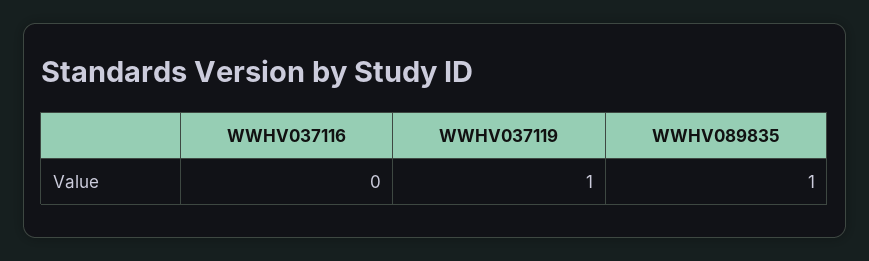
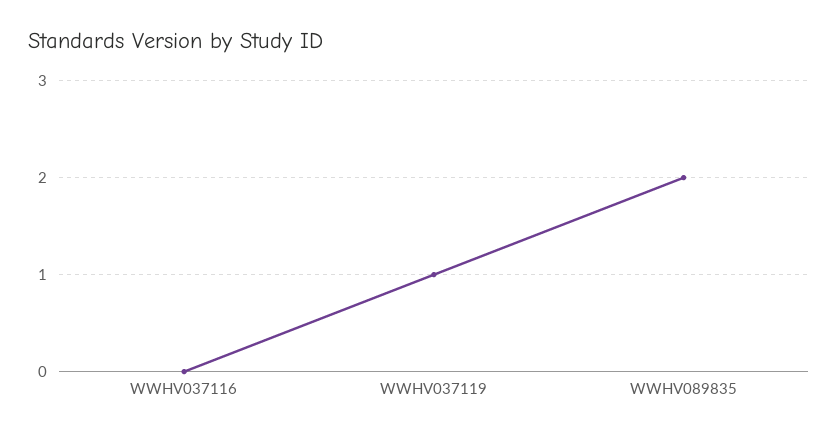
  {
    "WWHV037116": 0,
    "WWHV037119": 1,
-   "WWHV089835": 1
+   "WWHV089835": 2
  }

